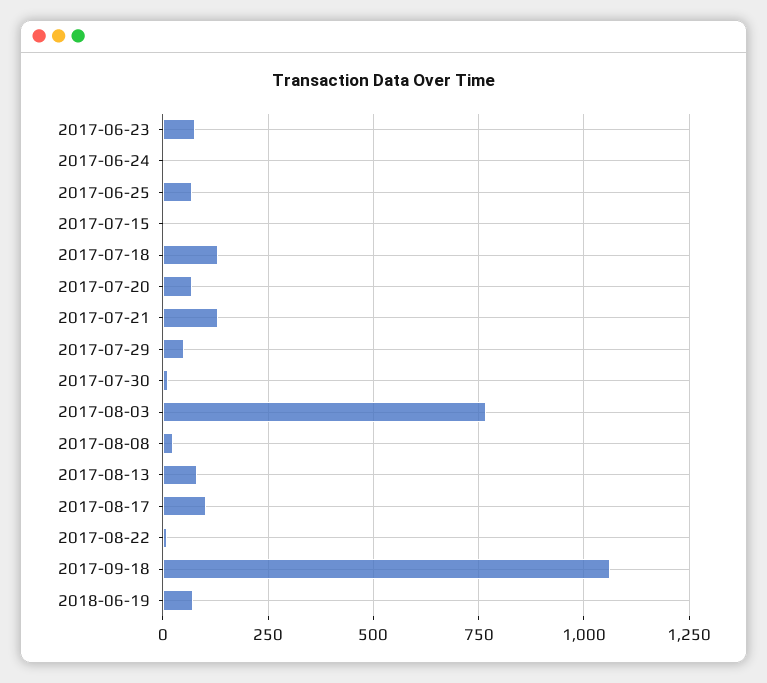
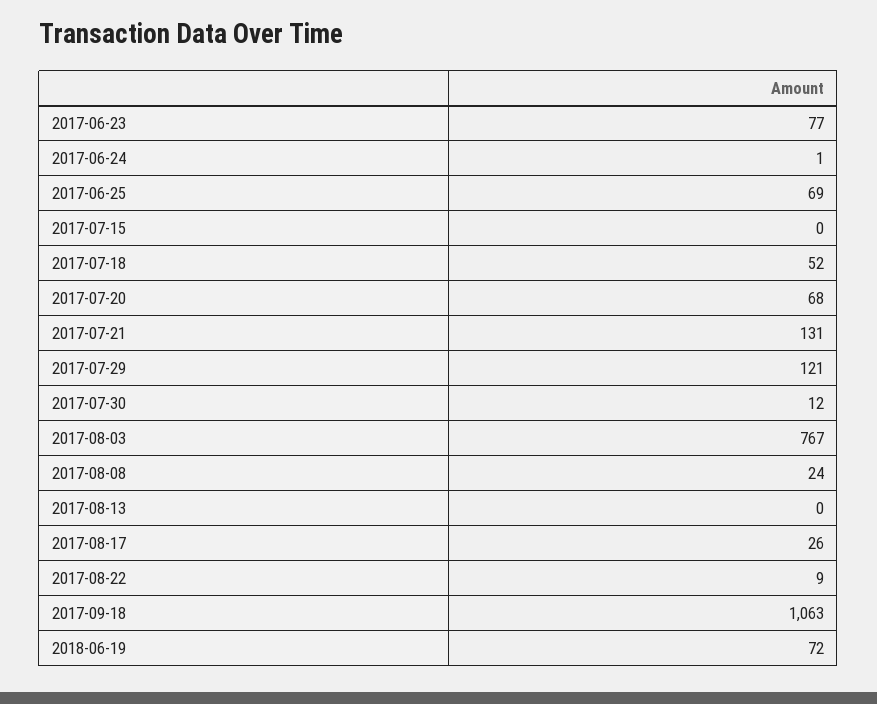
  {
    "2017-06-23": 77,
    "2017-06-24": 1,
    "2017-06-25": 69,
    "2017-07-15": 0,
-   "2017-07-18": 125,
+   "2017-07-18": 52,
    "2017-07-20": 68,
    "2017-07-21": 131,
-   "2017-07-29": 50,
+   "2017-07-29": 121,
    "2017-07-30": 12,
    "2017-08-03": 767,
    "2017-08-08": 24,
-   "2017-08-13": 75,
+   "2017-08-13": 0,
-   "2017-08-17": 100,
+   "2017-08-17": 26,
    "2017-08-22": 9,
    "2017-09-18": 1063,
    "2018-06-19": 72
  }

